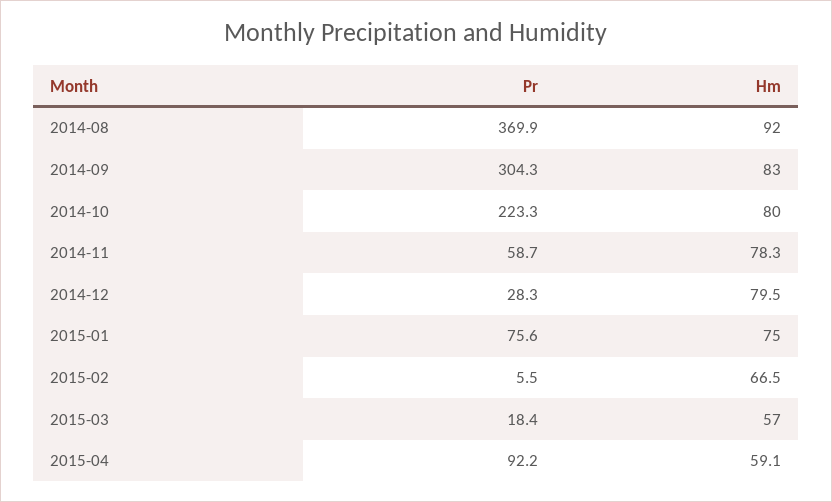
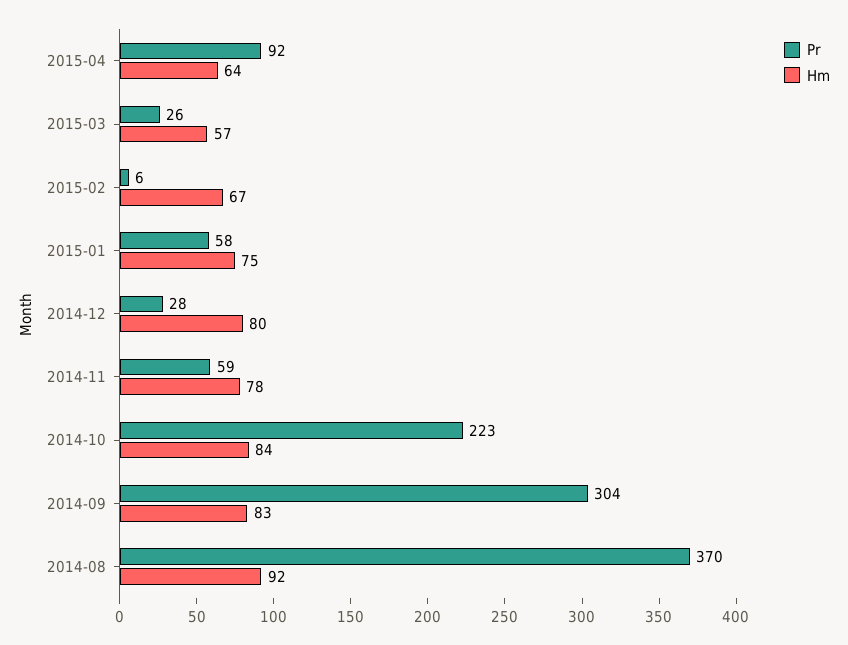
  {
    "Pr": {
      "2014-08": 369.9,
      "2014-09": 304.3,
      "2014-10": 223.3,
      "2014-11": 58.7,
      "2014-12": 28.3,
-     "2015-01": 75.6,
+     "2015-01": 58,
      "2015-02": 5.5,
-     "2015-03": 18.4,
+     "2015-03": 26,
      "2015-04": 92.2
    },
    "Hm": {
      "2014-08": 92,
      "2014-09": 83,
-     "2014-10": 80,
+     "2014-10": 84,
      "2014-11": 78.3,
      "2014-12": 79.5,
      "2015-01": 75,
      "2015-02": 66.5,
      "2015-03": 57,
-     "2015-04": 59.1
+     "2015-04": 64
    }
  }

